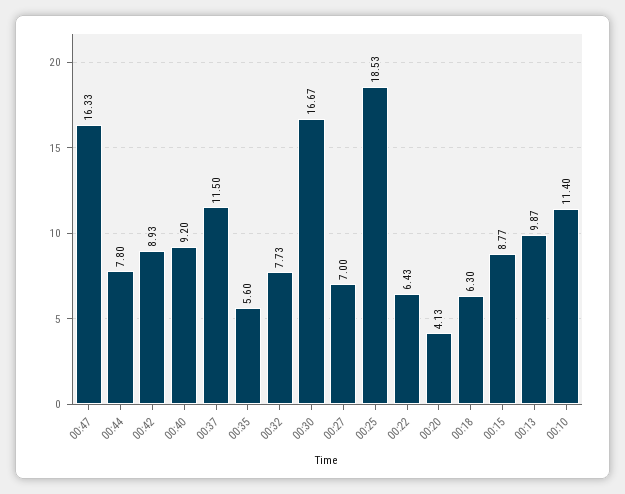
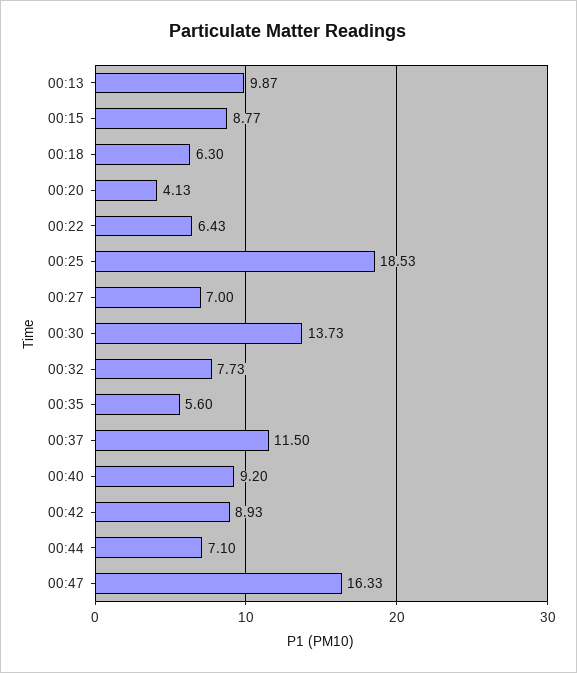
  {
    "00:47": 16.33,
-   "00:44": 7.8,
+   "00:44": 7.1,
    "00:42": 8.93,
    "00:40": 9.2,
    "00:37": 11.5,
    "00:35": 5.6,
    "00:32": 7.73,
-   "00:30": 16.67,
+   "00:30": 13.73,
    "00:27": 7,
    "00:25": 18.53,
    "00:22": 6.43,
    "00:20": 4.13,
    "00:18": 6.3,
    "00:15": 8.77,
-   "00:13": 9.87,
+   "00:13": 9.87
-   "00:10": 11.4
  }

